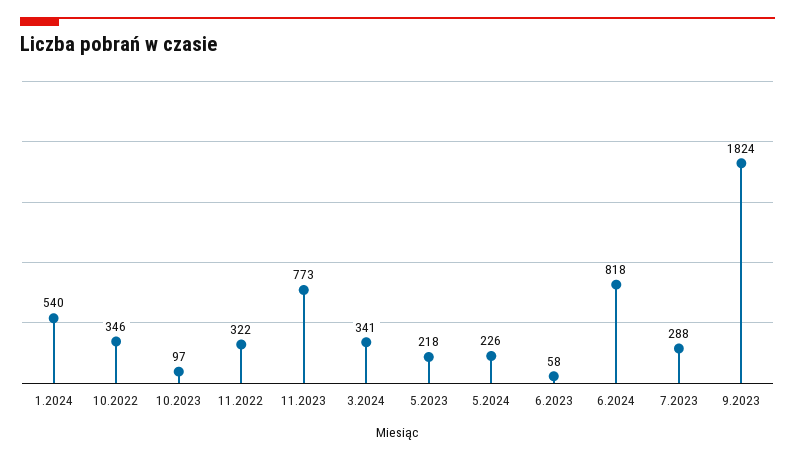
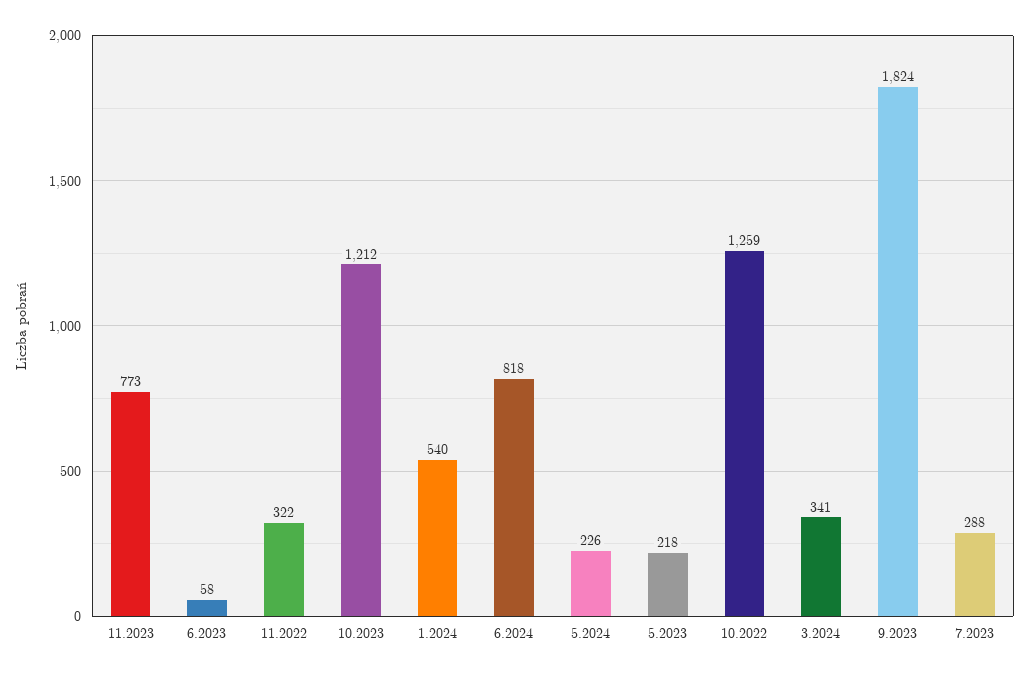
  {
    "1.2024": 540,
-   "10.2022": 346,
+   "10.2022": 1259,
-   "10.2023": 97,
+   "10.2023": 1212,
    "11.2022": 322,
    "11.2023": 773,
    "3.2024": 341,
    "5.2023": 218,
    "5.2024": 226,
    "6.2023": 58,
    "6.2024": 818,
    "7.2023": 288,
    "9.2023": 1824
  }

